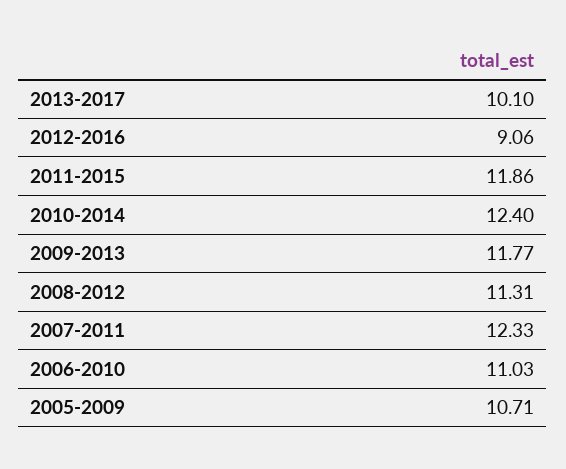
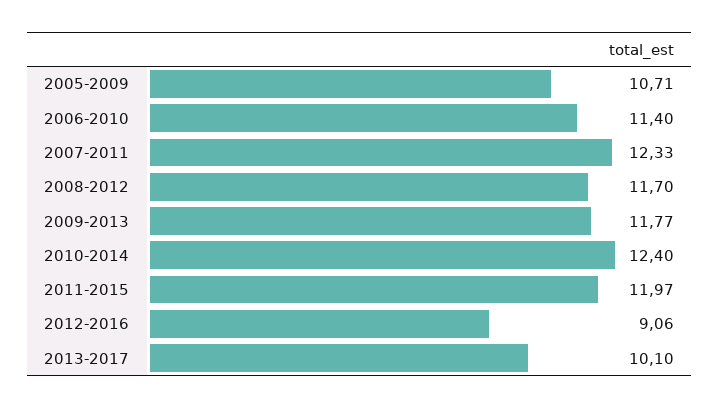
  {
    "2013-2017": 10.1,
    "2012-2016": 9.06,
-   "2011-2015": 11.86,
+   "2011-2015": 11.97,
    "2010-2014": 12.4,
    "2009-2013": 11.77,
-   "2008-2012": 11.31,
+   "2008-2012": 11.7,
    "2007-2011": 12.33,
-   "2006-2010": 11.03,
+   "2006-2010": 11.4,
    "2005-2009": 10.71
  }

